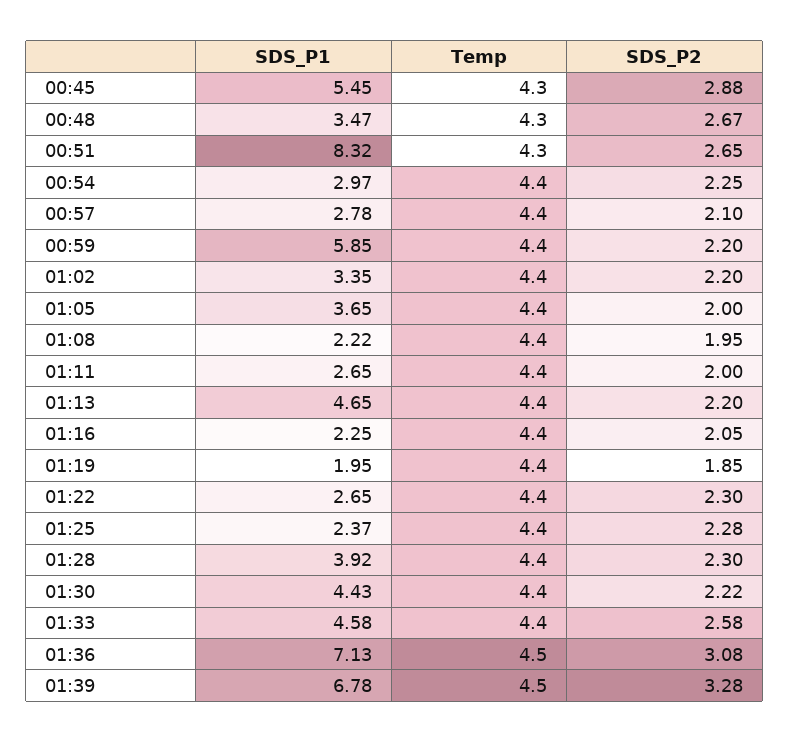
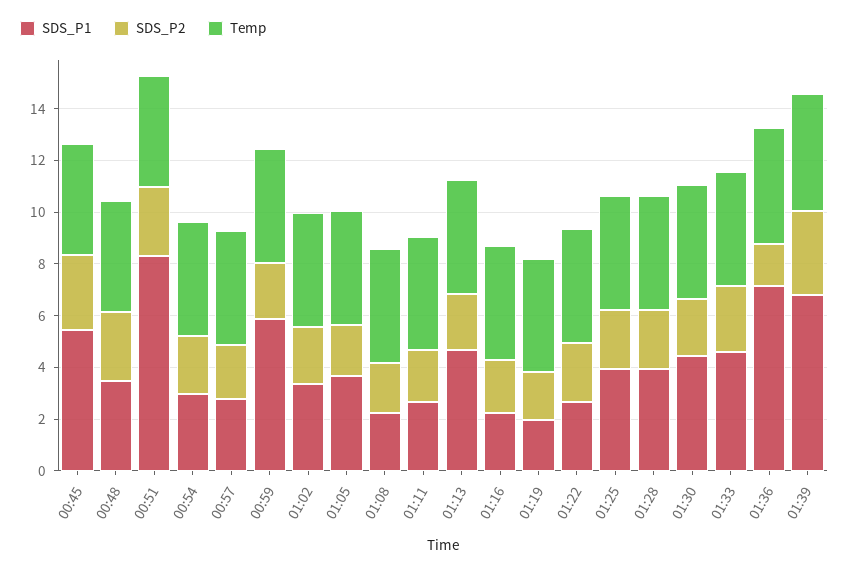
  {
    "SDS_P1": {
      "00:45": 5.45,
      "00:48": 3.47,
      "00:51": 8.32,
      "00:54": 2.97,
      "00:57": 2.78,
      "00:59": 5.85,
      "01:02": 3.35,
      "01:05": 3.65,
      "01:08": 2.22,
      "01:11": 2.65,
      "01:13": 4.65,
      "01:16": 2.25,
      "01:19": 1.95,
      "01:22": 2.65,
-     "01:25": 2.37,
+     "01:25": 4,
      "01:28": 3.92,
      "01:30": 4.43,
      "01:33": 4.58,
      "01:36": 7.13,
      "01:39": 6.78
    },
    "Temp": {
      "00:45": 4.3,
      "00:48": 4.3,
      "00:51": 4.3,
      "00:54": 4.4,
      "00:57": 4.4,
      "00:59": 4.4,
      "01:02": 4.4,
      "01:05": 4.4,
      "01:08": 4.4,
      "01:11": 4.4,
      "01:13": 4.4,
      "01:16": 4.4,
      "01:19": 4.4,
      "01:22": 4.4,
      "01:25": 4.4,
      "01:28": 4.4,
      "01:30": 4.4,
      "01:33": 4.4,
      "01:36": 4.5,
      "01:39": 4.5
    },
    "SDS_P2": {
      "00:45": 2.88,
      "00:48": 2.67,
      "00:51": 2.65,
      "00:54": 2.25,
      "00:57": 2.1,
      "00:59": 2.2,
      "01:02": 2.2,
      "01:05": 2,
      "01:08": 1.95,
      "01:11": 2,
      "01:13": 2.2,
      "01:16": 2.05,
      "01:19": 1.85,
      "01:22": 2.3,
      "01:25": 2.28,
      "01:28": 2.3,
      "01:30": 2.22,
      "01:33": 2.58,
-     "01:36": 3.08,
+     "01:36": 1.5,
      "01:39": 3.28
    }
  }

